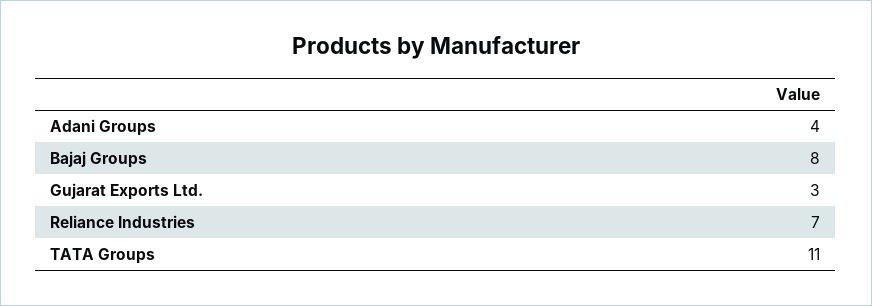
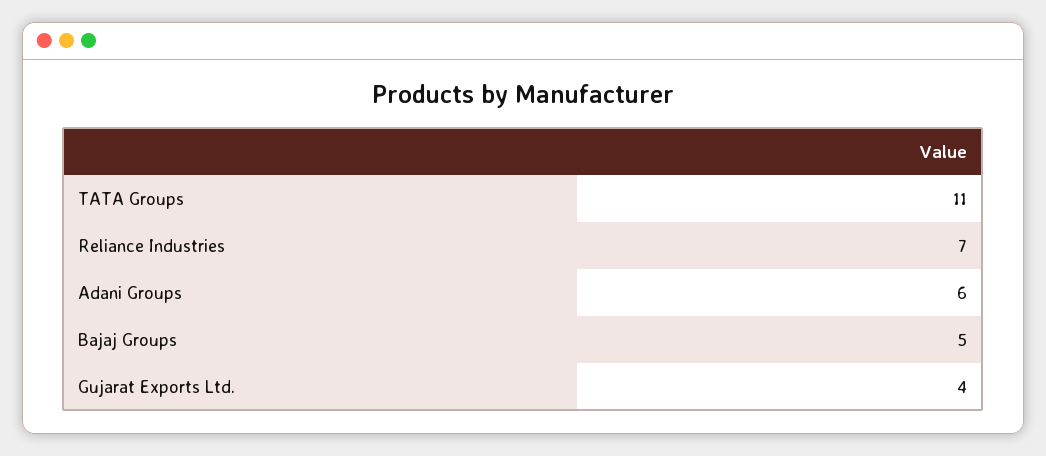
  {
-   "Adani Groups": 4,
+   "Adani Groups": 6,
-   "Bajaj Groups": 8,
+   "Bajaj Groups": 5,
-   "Gujarat Exports Ltd.": 3,
+   "Gujarat Exports Ltd.": 4,
    "Reliance Industries": 7,
    "TATA Groups": 11
  }

